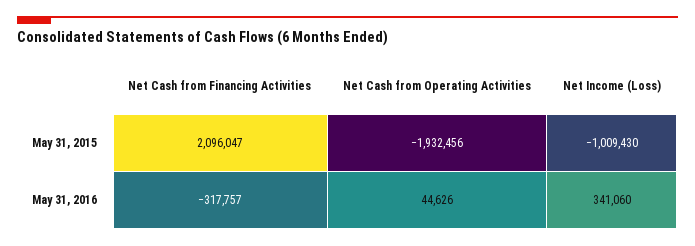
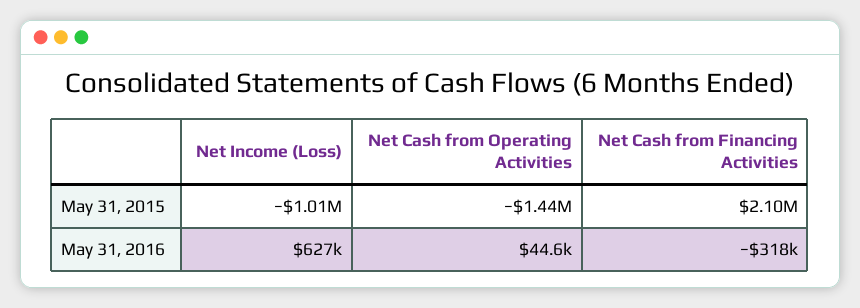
  {
    "Net Cash from Financing Activities": {
      "May 31, 2015": 2096047,
      "May 31, 2016": -317757
    },
    "Net Cash from Operating Activities": {
-     "May 31, 2015": -1932456,
+     "May 31, 2015": -1440000,
      "May 31, 2016": 44626
    },
    "Net Income (Loss)": {
      "May 31, 2015": -1009430,
-     "May 31, 2016": 341060
+     "May 31, 2016": 627000
    }
  }

